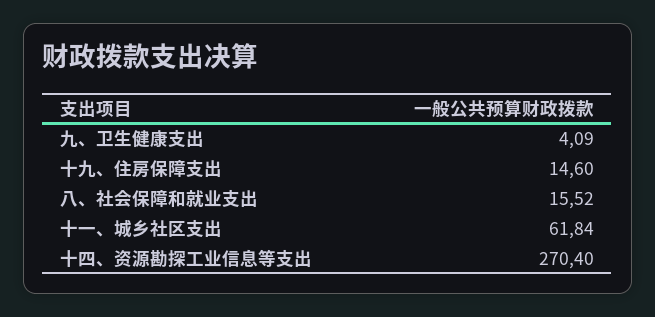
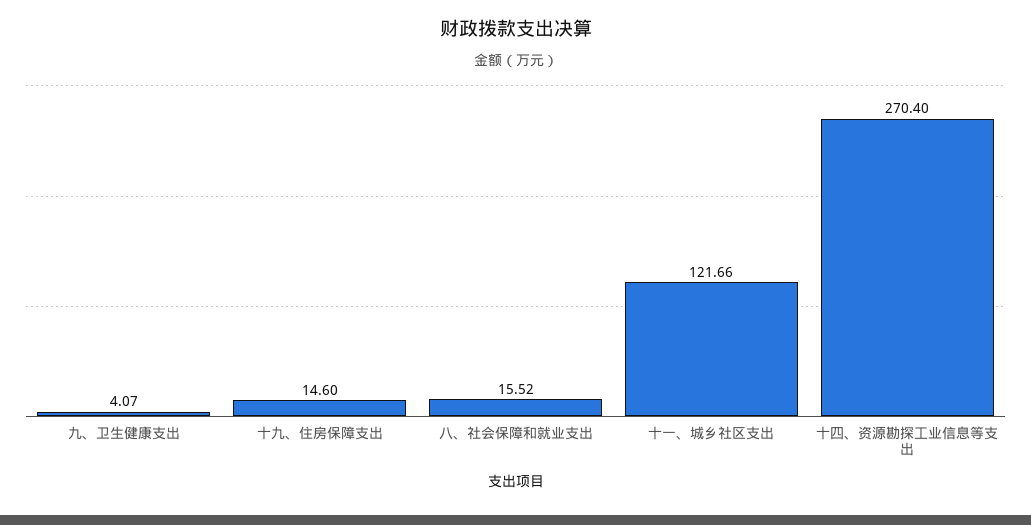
  {
-   "九、卫生健康支出": 4.09,
+   "九、卫生健康支出": 4.07,
    "十九、住房保障支出": 14.6,
    "八、社会保障和就业支出": 15.52,
-   "十一、城乡社区支出": 61.84,
+   "十一、城乡社区支出": 121.66,
    "十四、资源勘探工业信息等支出": 270.4
  }

